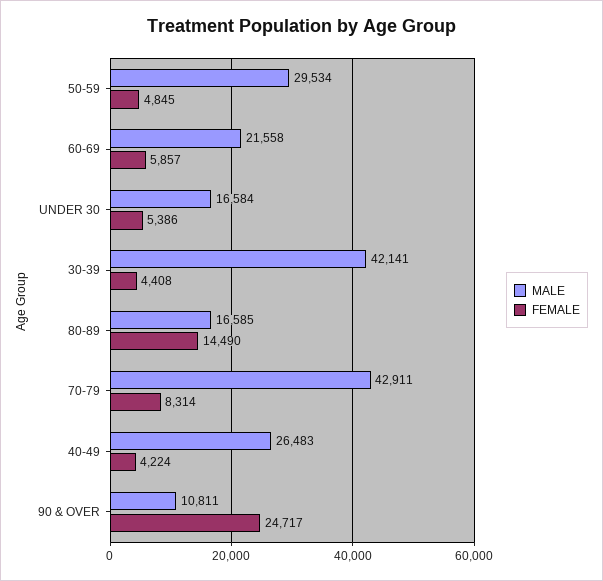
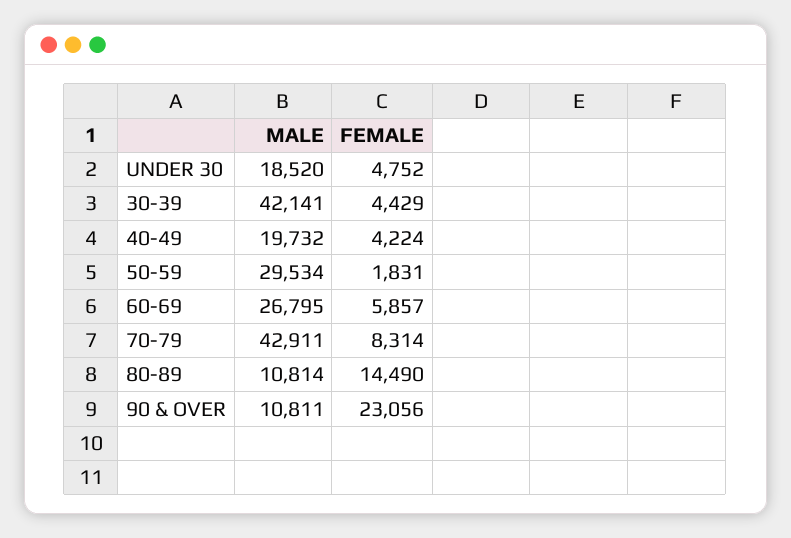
  {
    "MALE": {
      "50-59": 29534,
-     "60-69": 21558,
+     "60-69": 26795,
-     "UNDER 30": 16584,
+     "UNDER 30": 18520,
      "30-39": 42141,
-     "80-89": 16585,
+     "80-89": 10814,
      "70-79": 42911,
-     "40-49": 26483,
+     "40-49": 19732,
      "90 & OVER": 10811
    },
    "FEMALE": {
-     "50-59": 4845,
+     "50-59": 1831,
      "60-69": 5857,
-     "UNDER 30": 5386,
+     "UNDER 30": 4752,
-     "30-39": 4408,
+     "30-39": 4429,
      "80-89": 14490,
      "70-79": 8314,
      "40-49": 4224,
-     "90 & OVER": 24717
+     "90 & OVER": 23056
    }
  }

